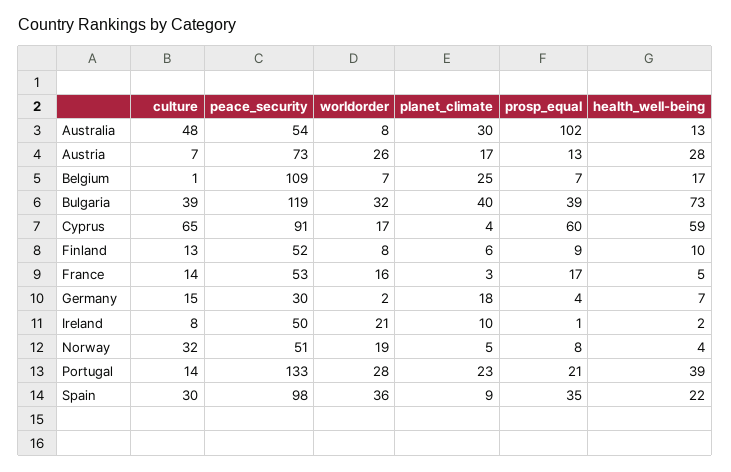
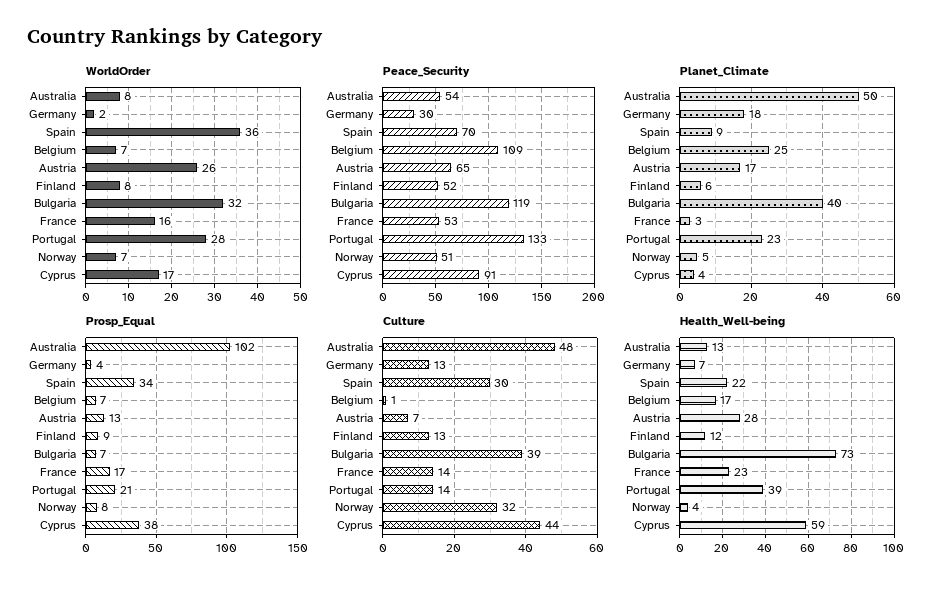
  {
    "culture": {
      "Australia": 48,
      "Austria": 7,
      "Belgium": 1,
      "Bulgaria": 39,
-     "Cyprus": 65,
+     "Cyprus": 44,
      "Finland": 13,
      "France": 14,
-     "Germany": 15,
+     "Germany": 13,
-     "Ireland": 8,
      "Norway": 32,
      "Portugal": 14,
      "Spain": 30
    },
    "peace_security": {
      "Australia": 54,
-     "Austria": 73,
+     "Austria": 65,
      "Belgium": 109,
      "Bulgaria": 119,
      "Cyprus": 91,
      "Finland": 52,
      "France": 53,
      "Germany": 30,
-     "Ireland": 50,
      "Norway": 51,
      "Portugal": 133,
-     "Spain": 98
+     "Spain": 70
    },
    "worldorder": {
      "Australia": 8,
      "Austria": 26,
      "Belgium": 7,
      "Bulgaria": 32,
      "Cyprus": 17,
      "Finland": 8,
      "France": 16,
      "Germany": 2,
-     "Ireland": 21,
-     "Norway": 19,
+     "Norway": 7,
      "Portugal": 28,
      "Spain": 36
    },
    "planet_climate": {
-     "Australia": 30,
+     "Australia": 50,
      "Austria": 17,
      "Belgium": 25,
      "Bulgaria": 40,
      "Cyprus": 4,
      "Finland": 6,
      "France": 3,
      "Germany": 18,
-     "Ireland": 10,
      "Norway": 5,
      "Portugal": 23,
      "Spain": 9
    },
    "prosp_equal": {
      "Australia": 102,
      "Austria": 13,
      "Belgium": 7,
-     "Bulgaria": 39,
+     "Bulgaria": 7,
-     "Cyprus": 60,
+     "Cyprus": 38,
      "Finland": 9,
      "France": 17,
      "Germany": 4,
-     "Ireland": 1,
      "Norway": 8,
      "Portugal": 21,
-     "Spain": 35
+     "Spain": 34
    },
    "health_well-being": {
      "Australia": 13,
      "Austria": 28,
      "Belgium": 17,
      "Bulgaria": 73,
      "Cyprus": 59,
-     "Finland": 10,
+     "Finland": 12,
-     "France": 5,
+     "France": 23,
      "Germany": 7,
-     "Ireland": 2,
      "Norway": 4,
      "Portugal": 39,
      "Spain": 22
    }
  }

